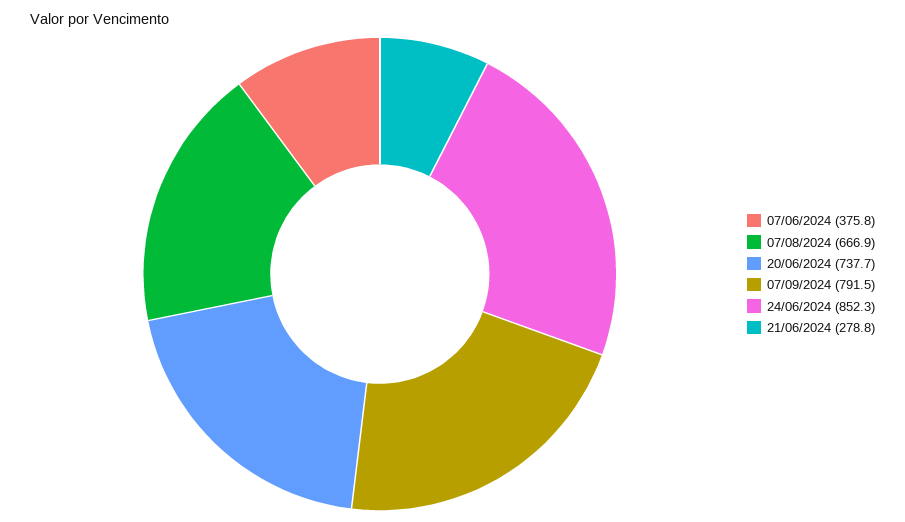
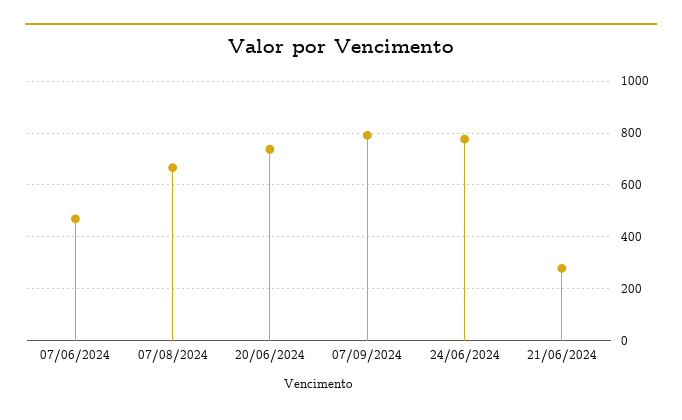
  {
-   "07/06/2024": 375.8,
+   "07/06/2024": 475,
    "07/08/2024": 666.9,
    "20/06/2024": 737.7,
    "07/09/2024": 791.5,
-   "24/06/2024": 852.3,
+   "24/06/2024": 775,
    "21/06/2024": 278.8
  }

